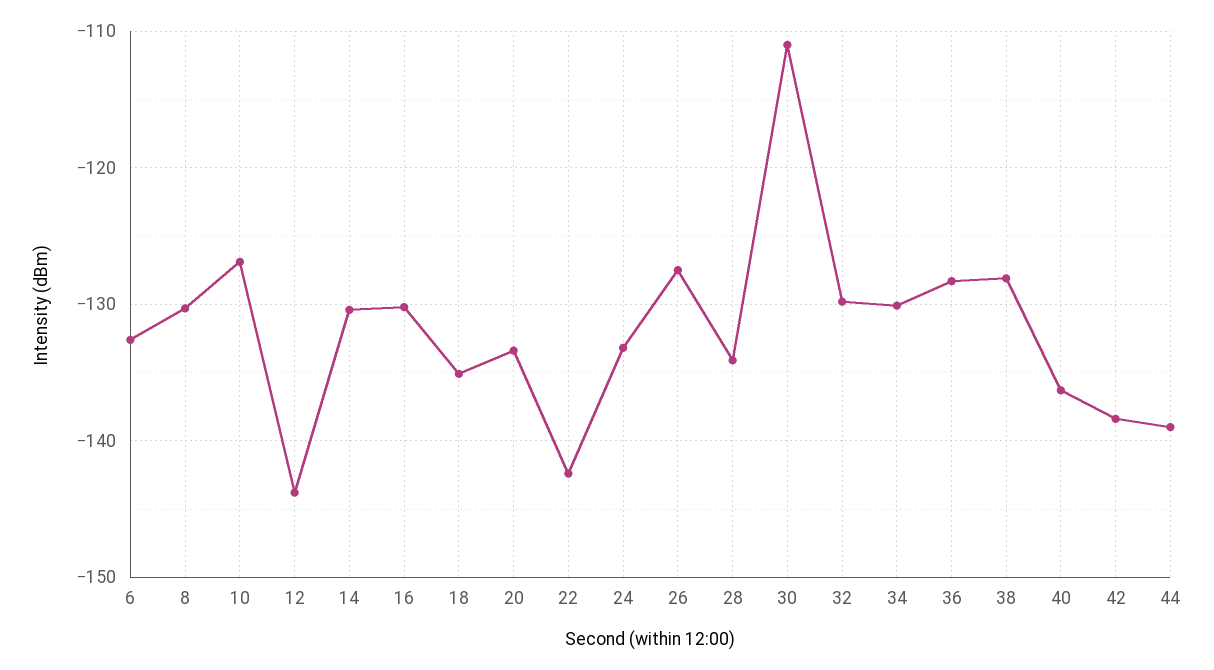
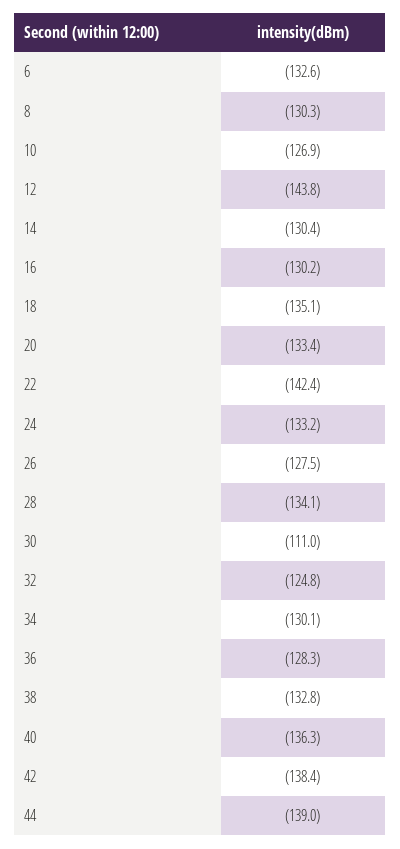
  {
    "6": -132.6,
    "8": -130.3,
    "10": -126.9,
    "12": -143.8,
    "14": -130.4,
    "16": -130.2,
    "18": -135.1,
    "20": -133.4,
    "22": -142.4,
    "24": -133.2,
    "26": -127.5,
    "28": -134.1,
    "30": -111,
-   "32": -130,
+   "32": -124.8,
    "34": -130.1,
    "36": -128.3,
-   "38": -128,
+   "38": -132.8,
    "40": -136.3,
    "42": -138.4,
    "44": -139
  }

